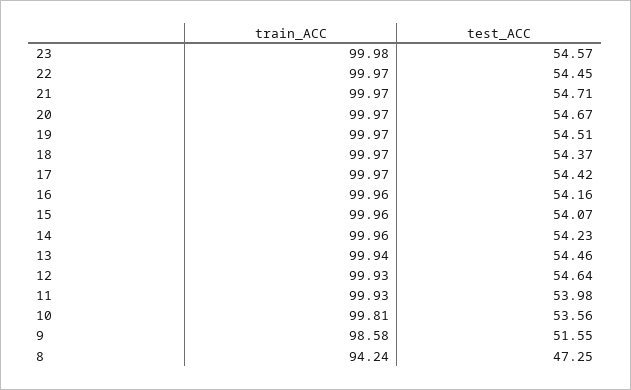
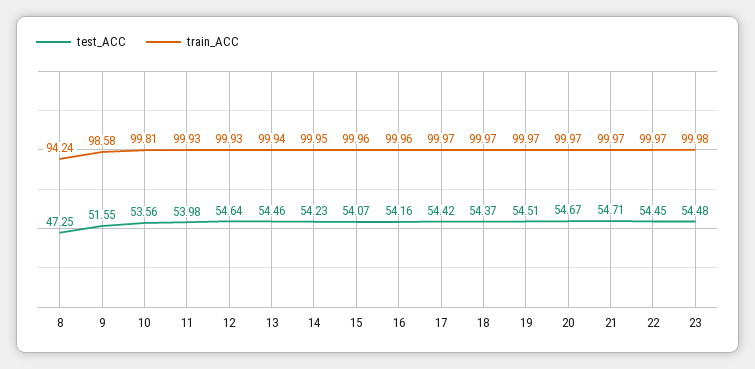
  {
    "train_ACC": {
      "23": 99.98,
      "22": 99.97,
      "21": 99.97,
      "20": 99.97,
      "19": 99.97,
      "18": 99.97,
      "17": 99.97,
      "16": 99.96,
      "15": 99.96,
-     "14": 99.96,
+     "14": 99.95,
      "13": 99.94,
      "12": 99.93,
      "11": 99.93,
      "10": 99.81,
      "9": 98.58,
      "8": 94.24
    },
    "test_ACC": {
-     "23": 54.57,
+     "23": 54.48,
      "22": 54.45,
      "21": 54.71,
      "20": 54.67,
      "19": 54.51,
      "18": 54.37,
      "17": 54.42,
      "16": 54.16,
      "15": 54.07,
      "14": 54.23,
      "13": 54.46,
      "12": 54.64,
      "11": 53.98,
      "10": 53.56,
      "9": 51.55,
      "8": 47.25
    }
  }

